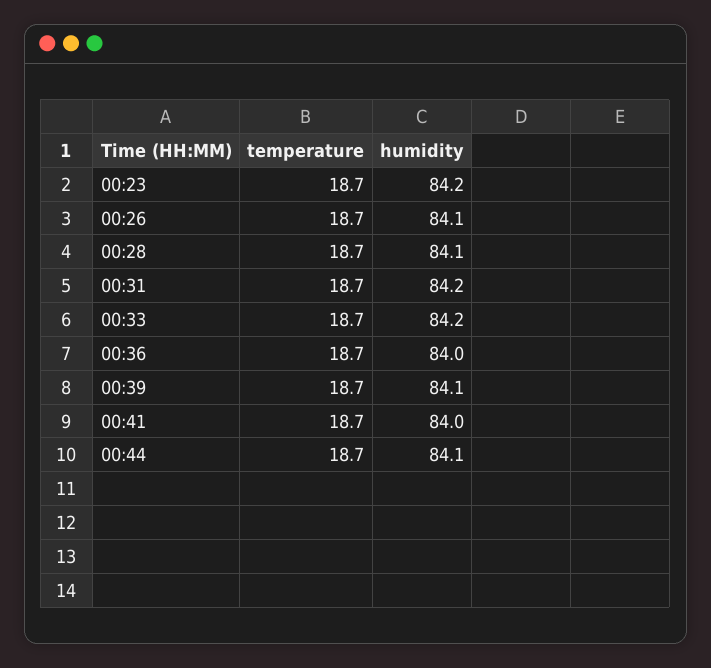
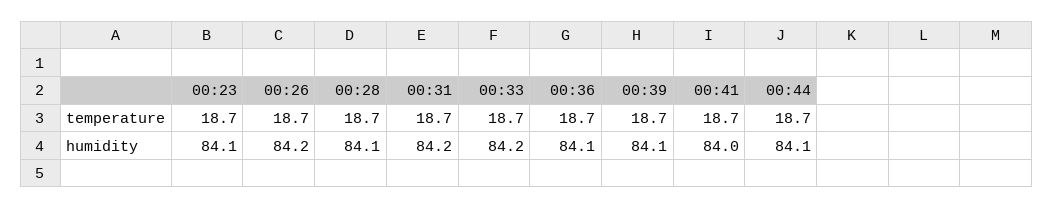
  {
    "temperature": {
      "00:23": 18.7,
      "00:26": 18.7,
      "00:28": 18.7,
      "00:31": 18.7,
      "00:33": 18.7,
      "00:36": 18.7,
      "00:39": 18.7,
      "00:41": 18.7,
      "00:44": 18.7
    },
    "humidity": {
-     "00:23": 84.2,
+     "00:23": 84.1,
-     "00:26": 84.1,
+     "00:26": 84.2,
      "00:28": 84.1,
      "00:31": 84.2,
      "00:33": 84.2,
-     "00:36": 84,
+     "00:36": 84.1,
      "00:39": 84.1,
      "00:41": 84,
      "00:44": 84.1
    }
  }

